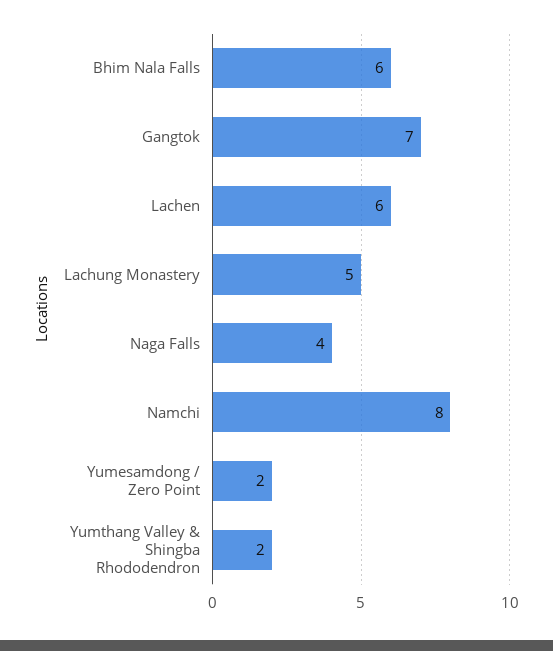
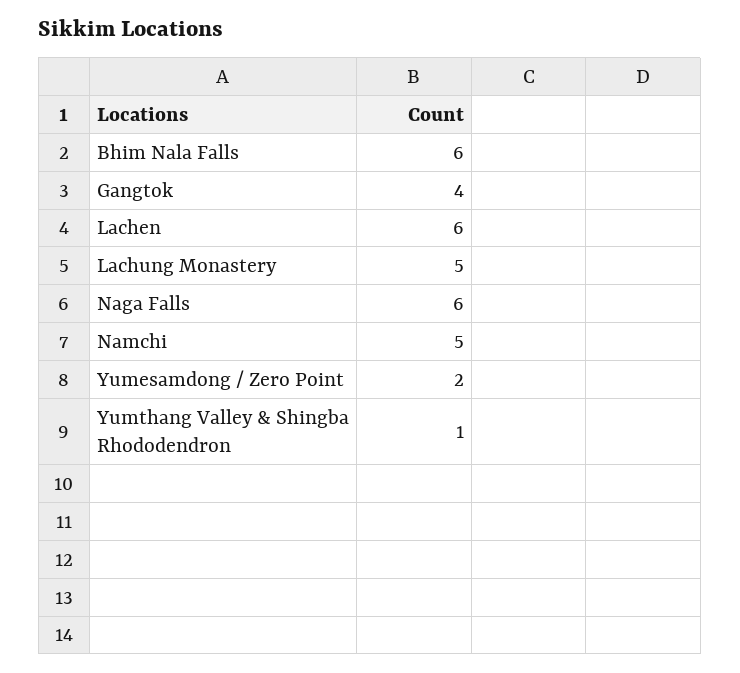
  {
    "Bhim Nala Falls": 6,
-   "Gangtok": 7,
+   "Gangtok": 4,
    "Lachen": 6,
    "Lachung Monastery": 5,
-   "Naga Falls": 4,
+   "Naga Falls": 6,
-   "Namchi": 8,
+   "Namchi": 5,
    "Yumesamdong / Zero Point": 2,
-   "Yumthang Valley & Shingba Rhododendron": 2
+   "Yumthang Valley & Shingba Rhododendron": 1
  }

